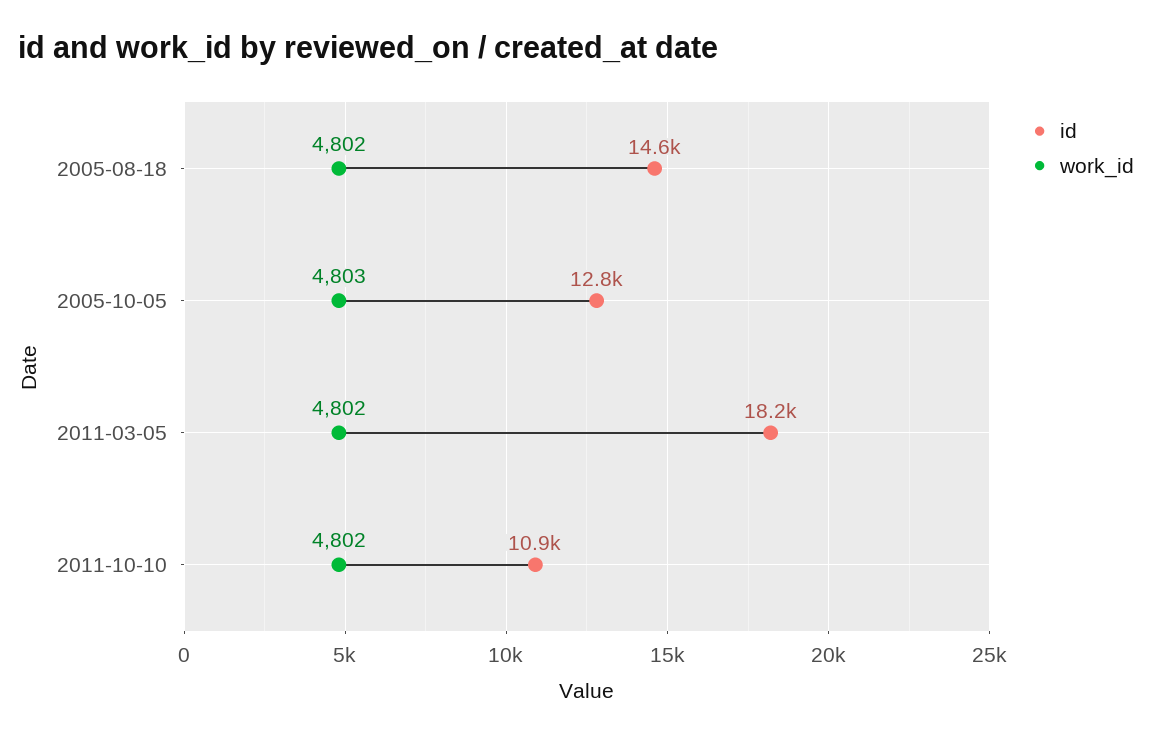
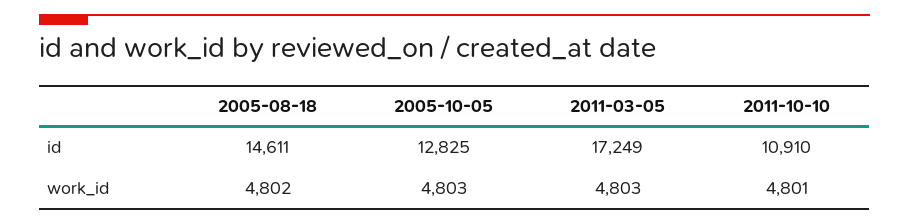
  {
    "id": {
      "2005-08-18": 14611,
      "2005-10-05": 12825,
-     "2011-03-05": 18200,
+     "2011-03-05": 17249,
      "2011-10-10": 10910
    },
    "work_id": {
      "2005-08-18": 4802,
      "2005-10-05": 4803,
-     "2011-03-05": 4802,
+     "2011-03-05": 4803,
-     "2011-10-10": 4802
+     "2011-10-10": 4801
    }
  }

